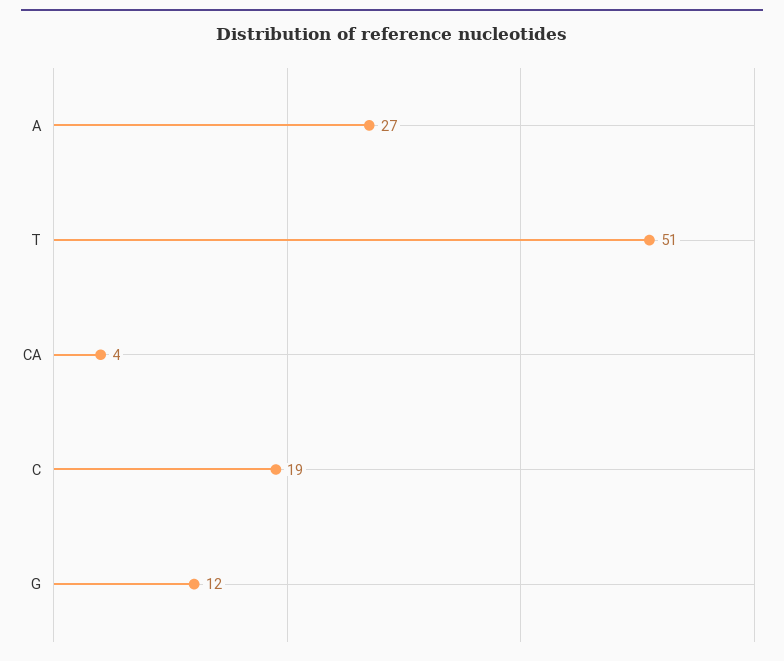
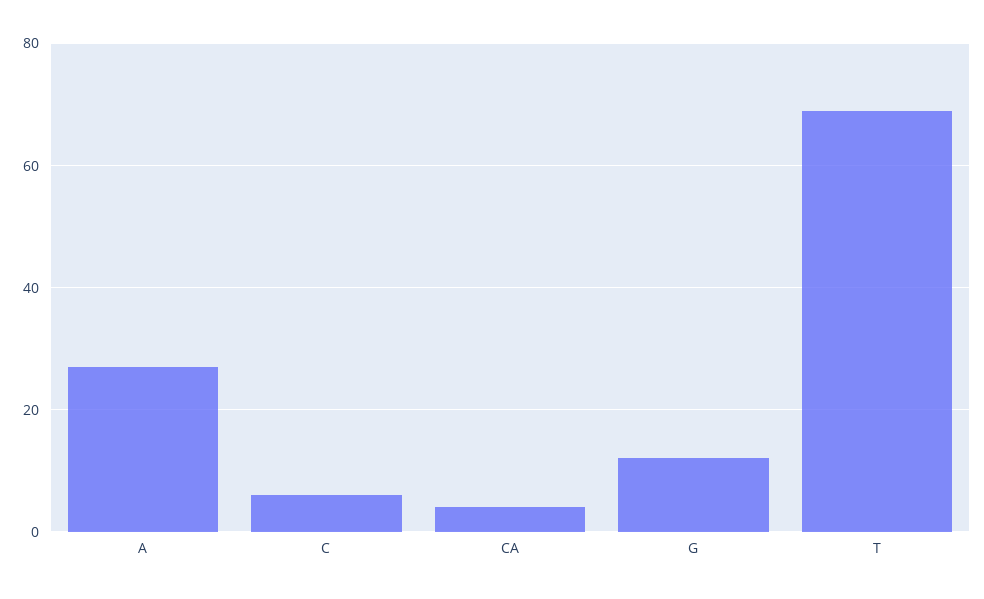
  {
    "A": 27,
-   "T": 51,
+   "T": 70,
    "CA": 4,
-   "C": 19,
+   "C": 5,
    "G": 12
  }

